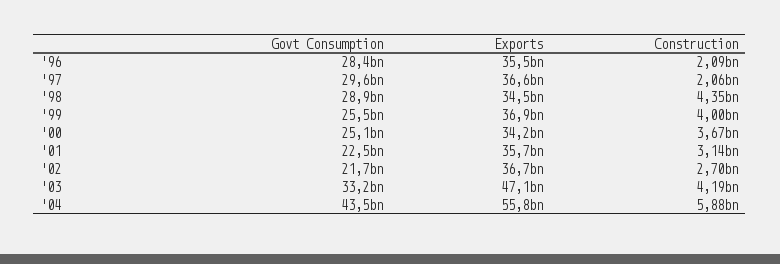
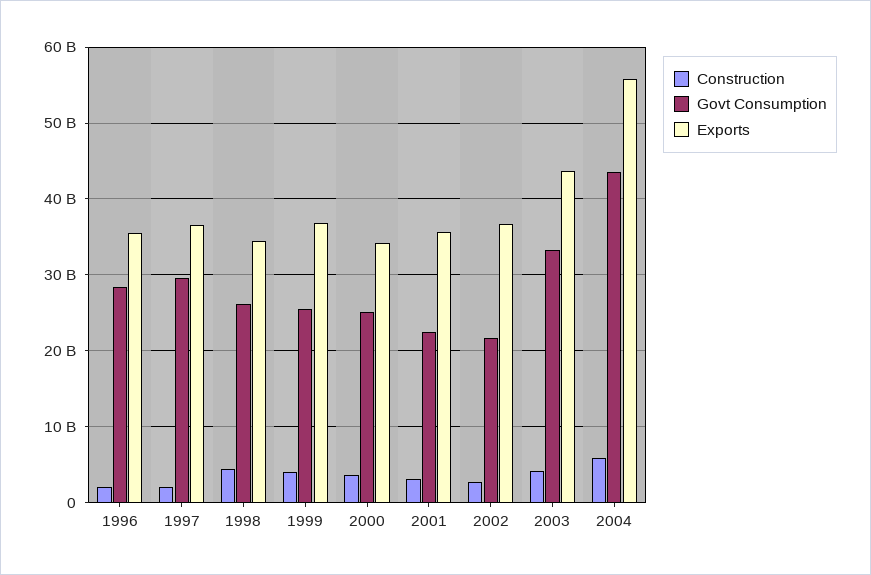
  {
    "Govt Consumption": {
      "'96": 28400000000,
      "'97": 29600000000,
-     "'98": 28900000000,
+     "'98": 26000000000,
      "'99": 25500000000,
      "'00": 25100000000,
      "'01": 22500000000,
      "'02": 21700000000,
      "'03": 33200000000,
      "'04": 43500000000
    },
    "Exports": {
      "'96": 35500000000,
      "'97": 36600000000,
      "'98": 34500000000,
      "'99": 36900000000,
      "'00": 34200000000,
      "'01": 35700000000,
      "'02": 36700000000,
-     "'03": 47100000000,
+     "'03": 44000000000,
      "'04": 55800000000
    },
    "Construction": {
      "'96": 2090000000,
      "'97": 2060000000,
      "'98": 4350000000,
      "'99": 4000000000,
      "'00": 3670000000,
      "'01": 3140000000,
      "'02": 2700000000,
      "'03": 4190000000,
      "'04": 5880000000
    }
  }

